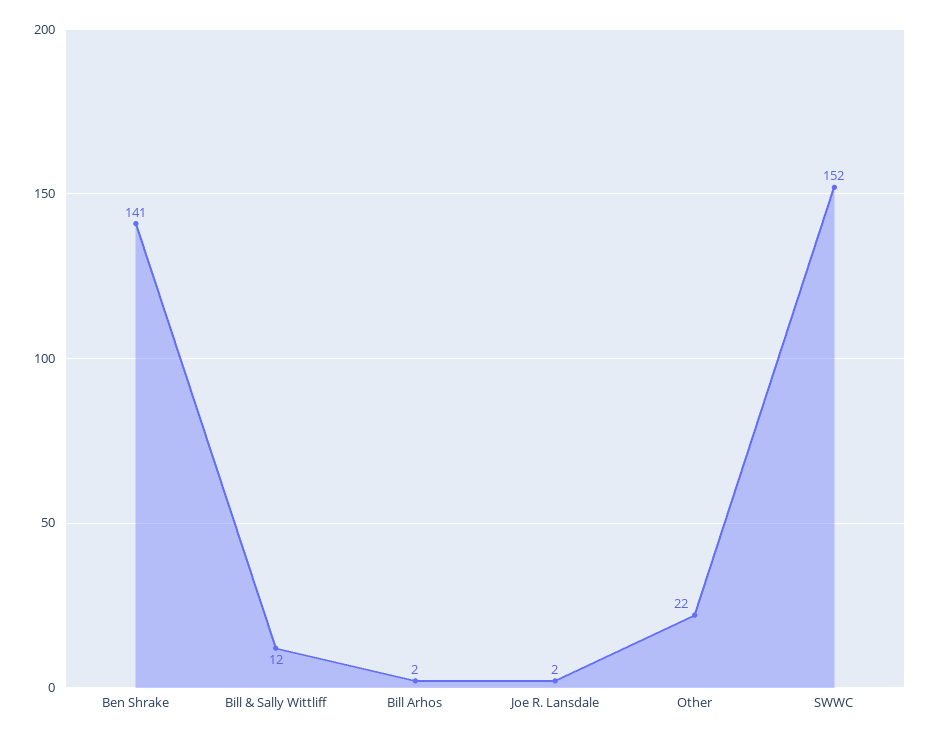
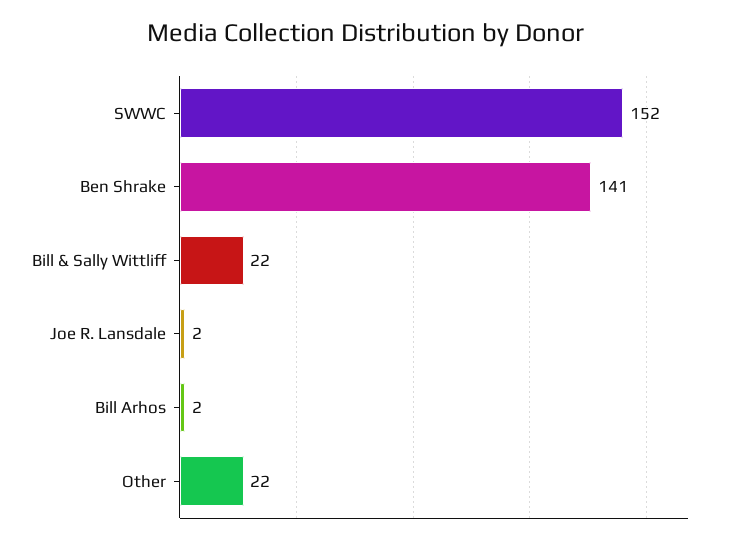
  {
    "Ben Shrake": 141,
-   "Bill & Sally Wittliff": 12,
+   "Bill & Sally Wittliff": 22,
    "Bill Arhos": 2,
    "Joe R. Lansdale": 2,
    "Other": 22,
    "SWWC": 152
  }

